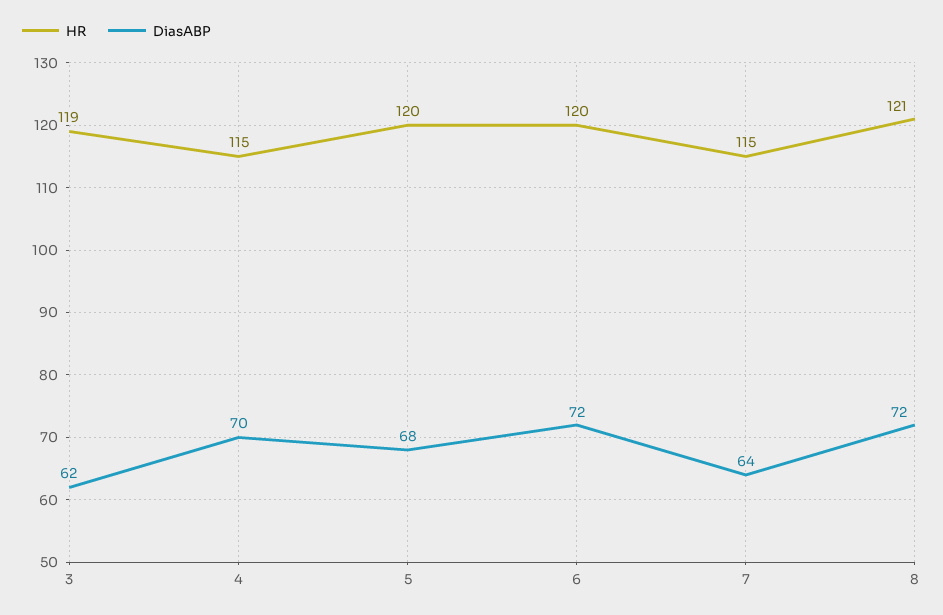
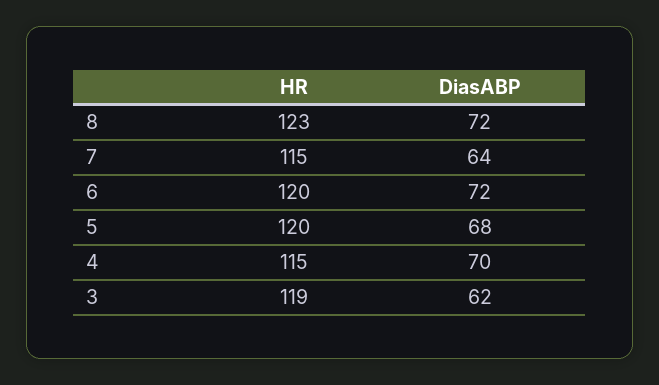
  {
    "HR": {
      "3": 119,
      "4": 115,
      "5": 120,
      "6": 120,
      "7": 115,
-     "8": 121
+     "8": 123
    },
    "DiasABP": {
      "3": 62,
      "4": 70,
      "5": 68,
      "6": 72,
      "7": 64,
      "8": 72
    }
  }

